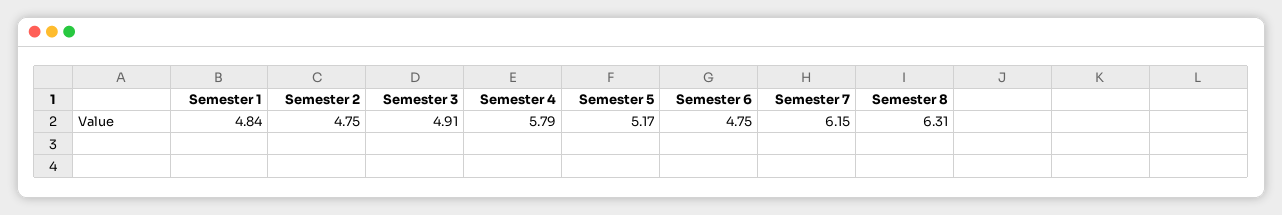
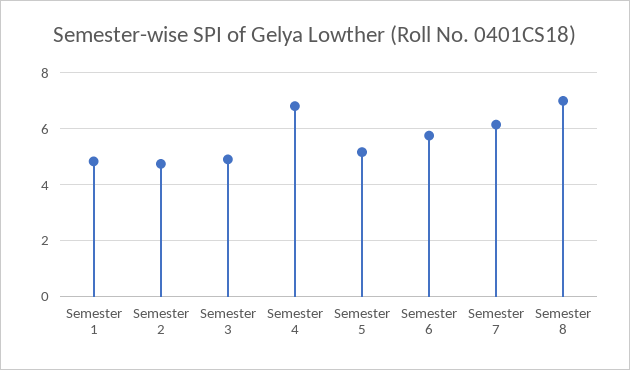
  {
    "Semester 1": 4.84,
    "Semester 2": 4.75,
    "Semester 3": 4.91,
-   "Semester 4": 5.79,
+   "Semester 4": 6.75,
    "Semester 5": 5.17,
-   "Semester 6": 4.75,
+   "Semester 6": 5.75,
    "Semester 7": 6.15,
-   "Semester 8": 6.31
+   "Semester 8": 7
  }

